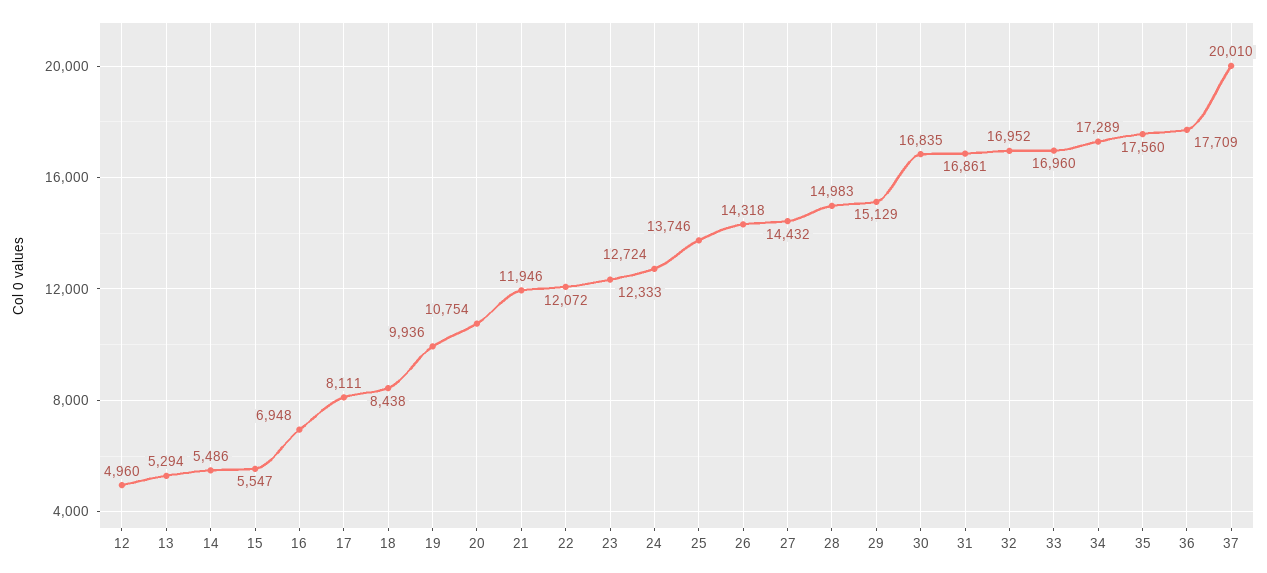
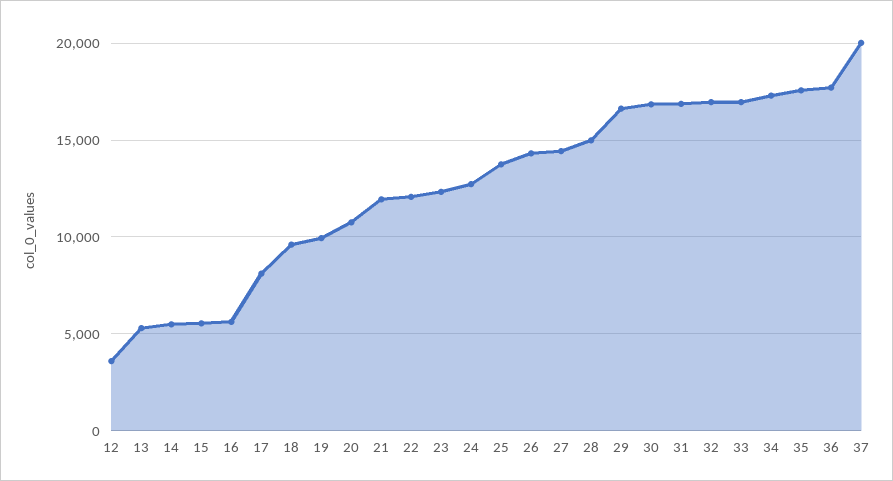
  {
-   "12": 4960,
+   "12": 3500,
    "13": 5294,
    "14": 5486,
    "15": 5547,
-   "16": 6948,
+   "16": 5500,
    "17": 8111,
-   "18": 8438,
+   "18": 9500,
    "19": 9936,
    "20": 10754,
    "21": 11946,
    "22": 12072,
    "23": 12333,
    "24": 12724,
    "25": 13746,
    "26": 14318,
    "27": 14432,
    "28": 14983,
-   "29": 15129,
+   "29": 16500,
    "30": 16835,
    "31": 16861,
    "32": 16952,
    "33": 16960,
    "34": 17289,
    "35": 17560,
    "36": 17709,
    "37": 20010
  }

